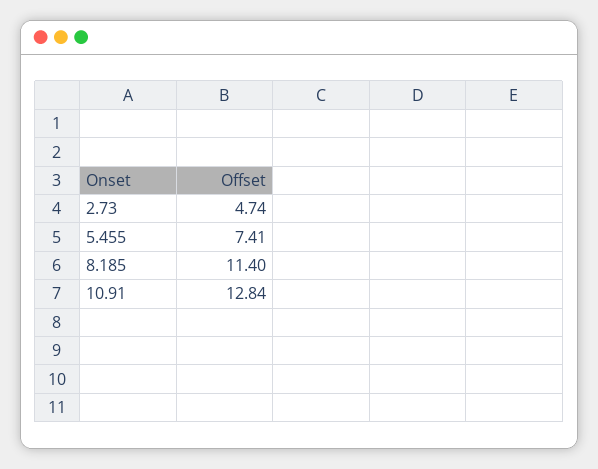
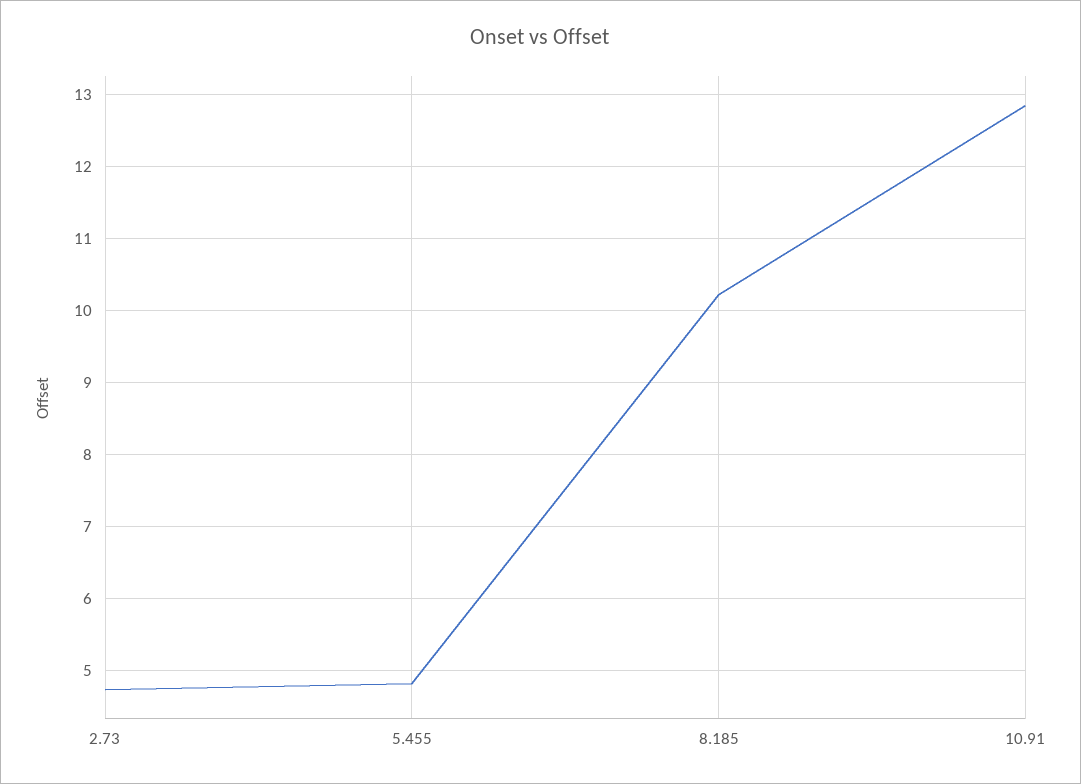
  {
    "2.73": 4.74,
-   "5.455": 7.41,
+   "5.455": 4.8,
-   "8.185": 11.4,
+   "8.185": 10.2,
    "10.91": 12.84
  }

